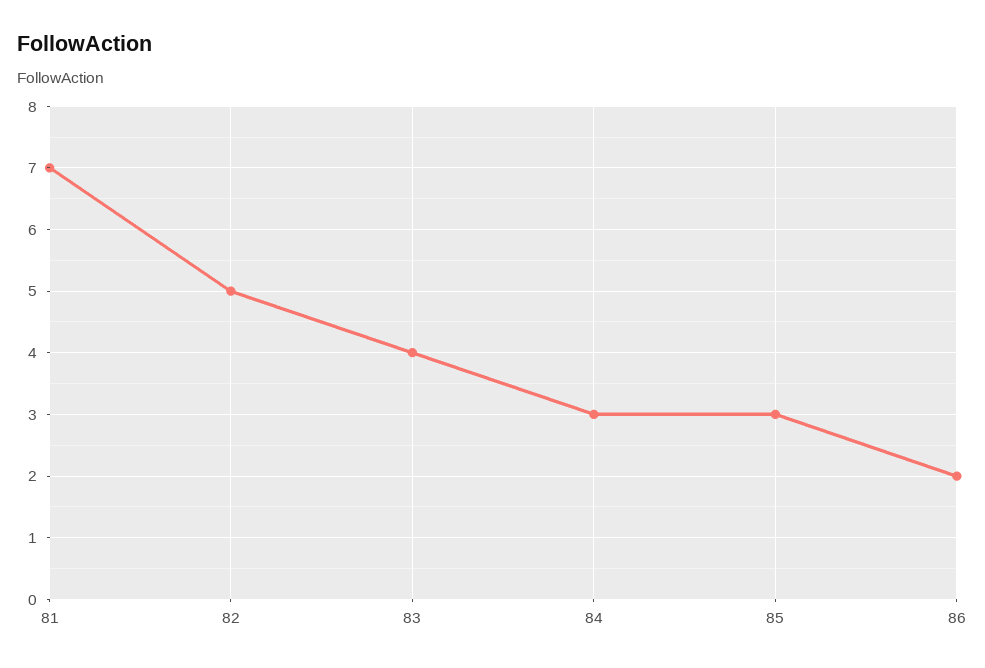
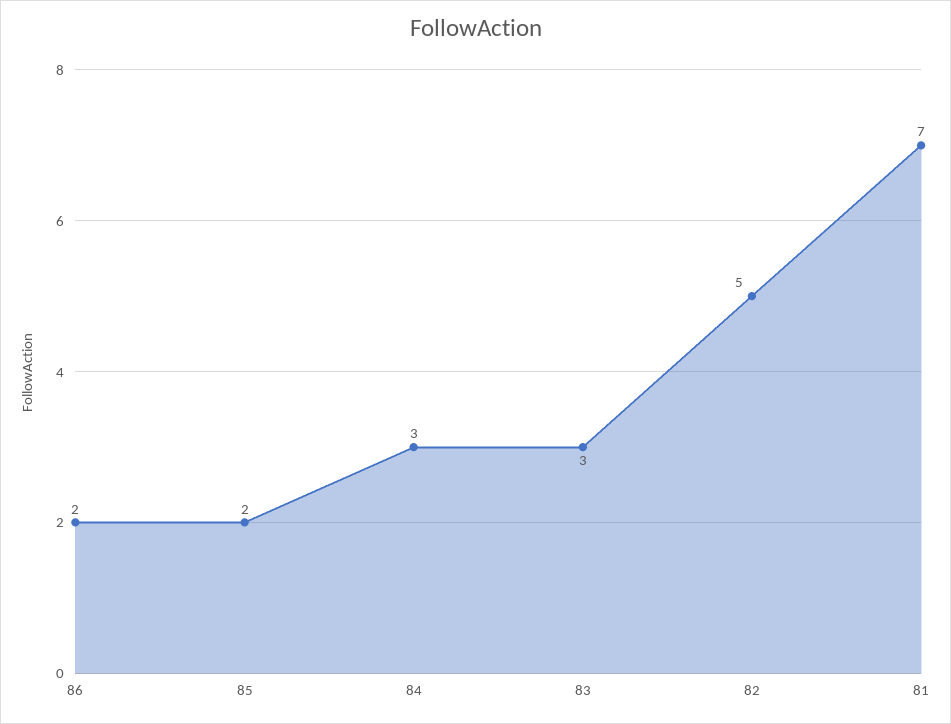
  {
    "81": 7,
    "82": 5,
-   "83": 4,
+   "83": 3,
    "84": 3,
-   "85": 3,
+   "85": 2,
    "86": 2
  }

